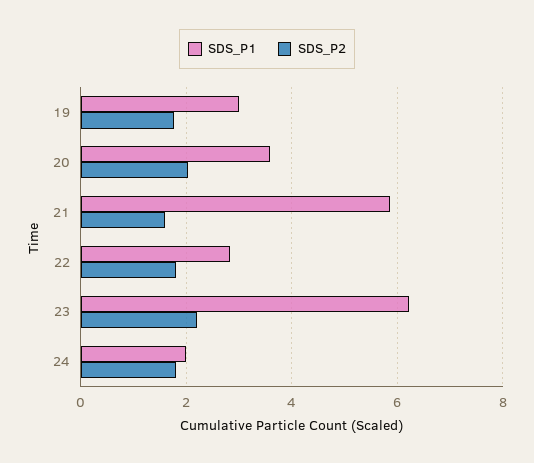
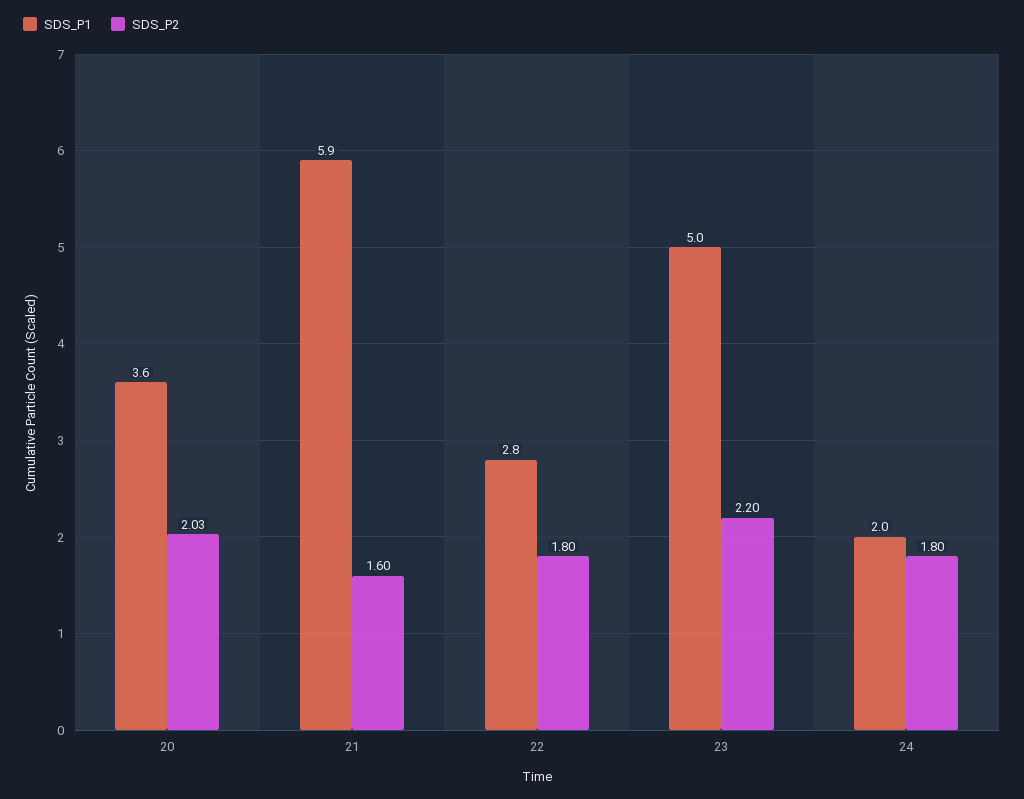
  {
    "SDS_P1": {
-     "19": 3,
      "20": 3.6,
      "21": 5.9,
      "22": 2.8,
-     "23": 6.2,
+     "23": 5,
      "24": 2
    },
    "SDS_P2": {
-     "19": 1.8,
      "20": 2.03,
      "21": 1.6,
      "22": 1.8,
      "23": 2.2,
      "24": 1.8
    }
  }

